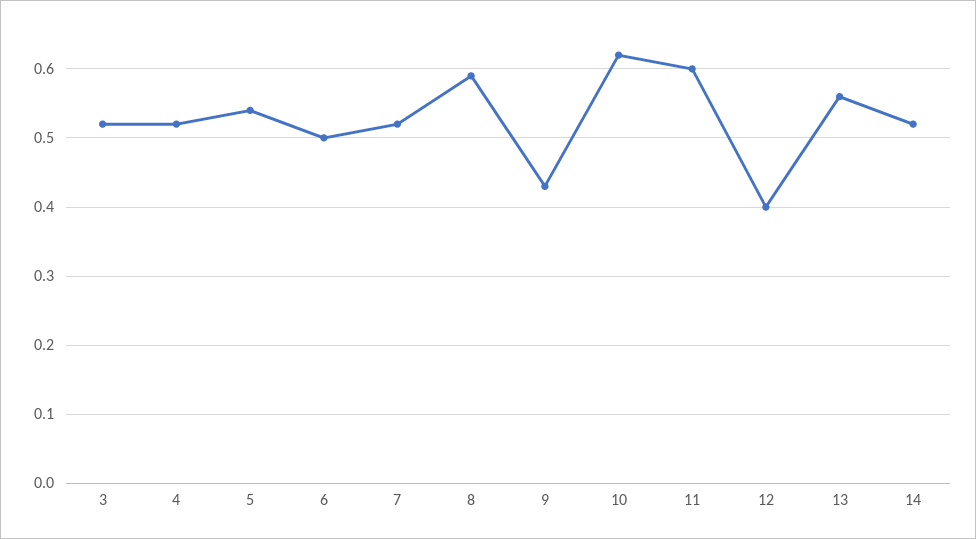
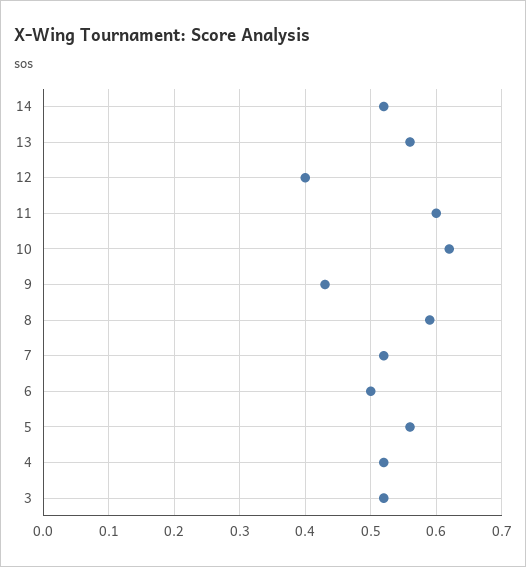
  {
    "3": 0.52,
    "4": 0.52,
-   "5": 0.54,
+   "5": 0.56,
    "6": 0.5,
    "7": 0.52,
    "8": 0.59,
    "9": 0.43,
    "10": 0.62,
    "11": 0.6,
    "12": 0.4,
    "13": 0.56,
    "14": 0.52
  }

